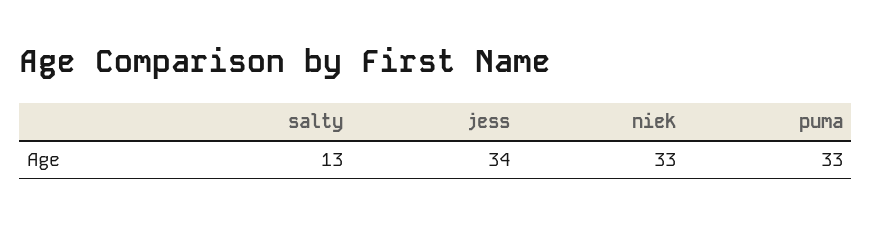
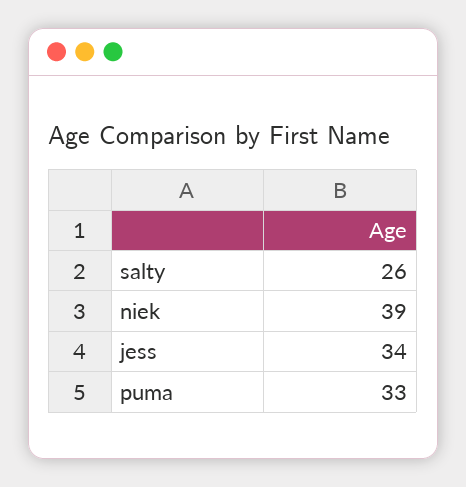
  {
-   "salty": 13,
+   "salty": 26,
    "jess": 34,
-   "niek": 33,
+   "niek": 39,
    "puma": 33
  }

